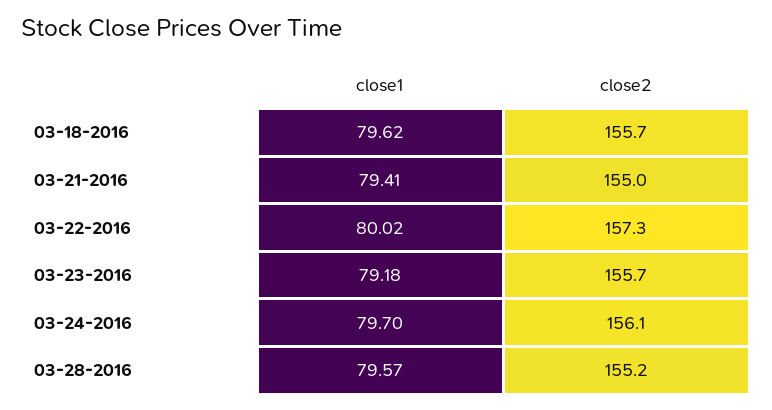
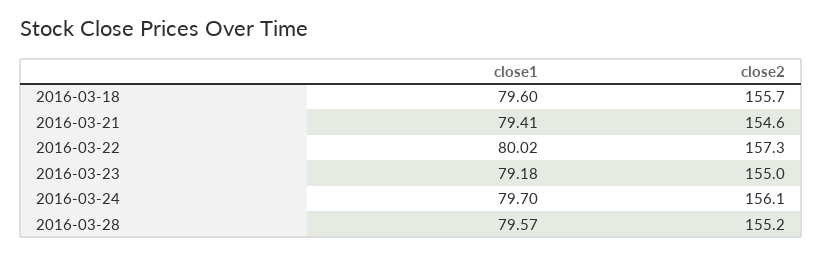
  {
    "close1": {
-     "03-18-2016": 79.62,
+     "03-18-2016": 79.6,
      "03-21-2016": 79.41,
      "03-22-2016": 80.02,
      "03-23-2016": 79.18,
      "03-24-2016": 79.7,
      "03-28-2016": 79.57
    },
    "close2": {
      "03-18-2016": 155.7,
-     "03-21-2016": 155,
+     "03-21-2016": 154.6,
      "03-22-2016": 157.3,
-     "03-23-2016": 155.7,
+     "03-23-2016": 155,
      "03-24-2016": 156.1,
      "03-28-2016": 155.2
    }
  }

